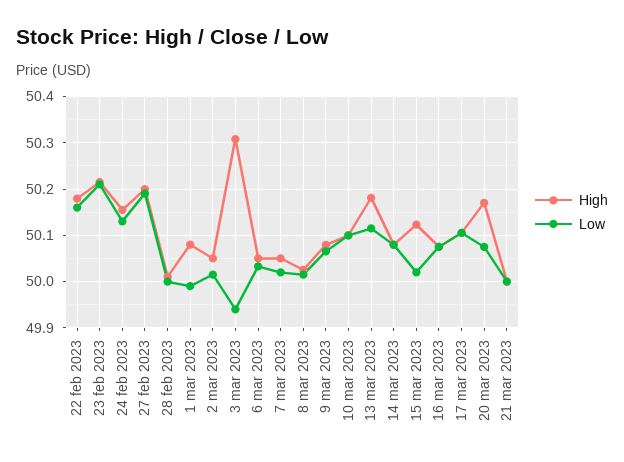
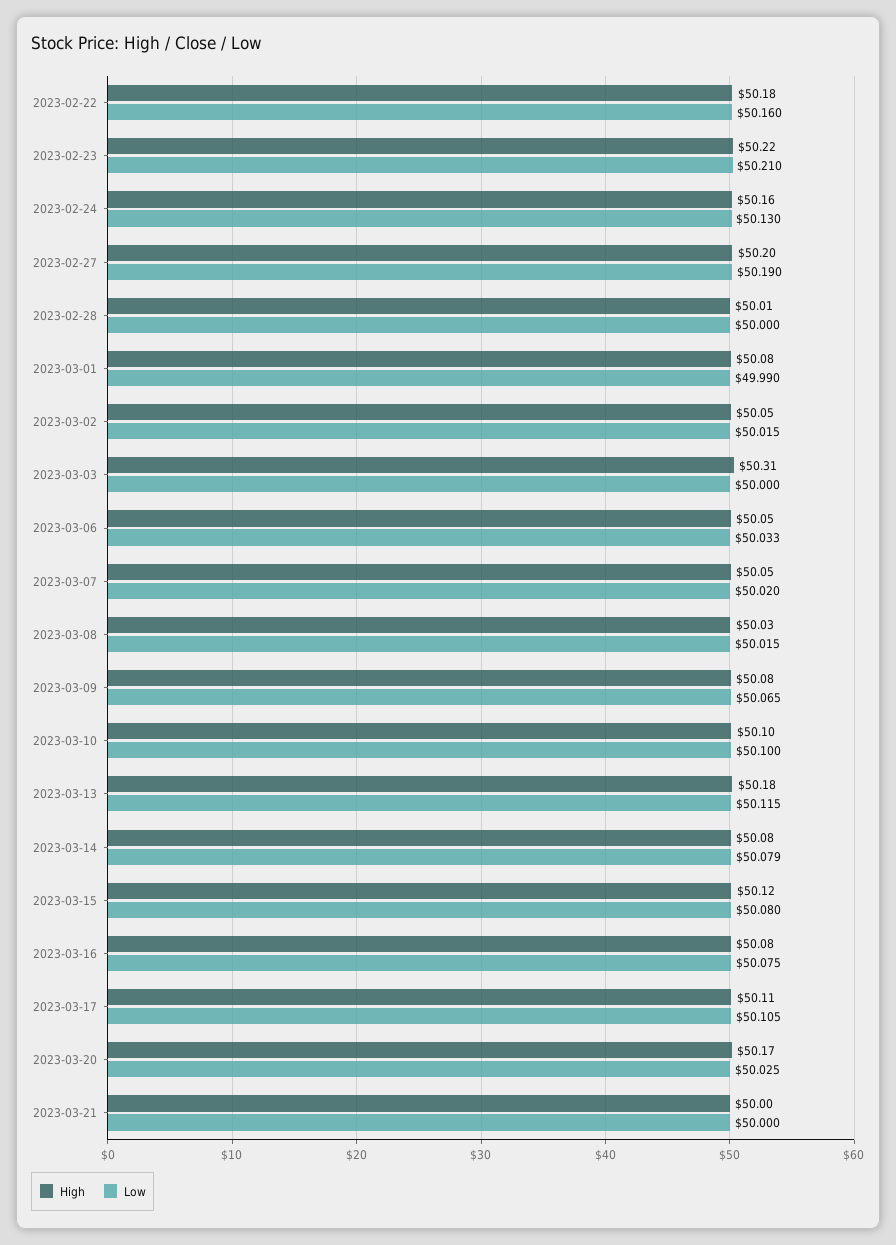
  {
    "High": {
      "22 feb 2023": 50.18,
      "23 feb 2023": 50.22,
      "24 feb 2023": 50.16,
      "27 feb 2023": 50.2,
      "28 feb 2023": 50.01,
      "1 mar 2023": 50.08,
      "2 mar 2023": 50.05,
      "3 mar 2023": 50.31,
      "6 mar 2023": 50.05,
      "7 mar 2023": 50.05,
      "8 mar 2023": 50.03,
      "9 mar 2023": 50.08,
      "10 mar 2023": 50.1,
      "13 mar 2023": 50.18,
      "14 mar 2023": 50.08,
      "15 mar 2023": 50.12,
      "16 mar 2023": 50.08,
      "17 mar 2023": 50.11,
      "20 mar 2023": 50.17,
      "21 mar 2023": 50
    },
    "Low": {
      "22 feb 2023": 50.16,
      "23 feb 2023": 50.21,
      "24 feb 2023": 50.13,
      "27 feb 2023": 50.19,
      "28 feb 2023": 50,
      "1 mar 2023": 49.99,
      "2 mar 2023": 50.015,
-     "3 mar 2023": 49.94,
+     "3 mar 2023": 50,
      "6 mar 2023": 50.033,
      "7 mar 2023": 50.02,
      "8 mar 2023": 50.015,
      "9 mar 2023": 50.065,
      "10 mar 2023": 50.1,
      "13 mar 2023": 50.115,
      "14 mar 2023": 50.079,
-     "15 mar 2023": 50.02,
+     "15 mar 2023": 50.08,
      "16 mar 2023": 50.075,
      "17 mar 2023": 50.105,
-     "20 mar 2023": 50.08,
+     "20 mar 2023": 50.025,
      "21 mar 2023": 50
    }
  }

